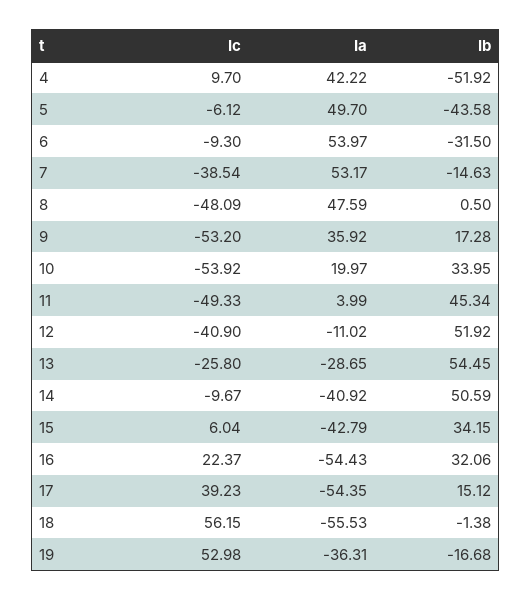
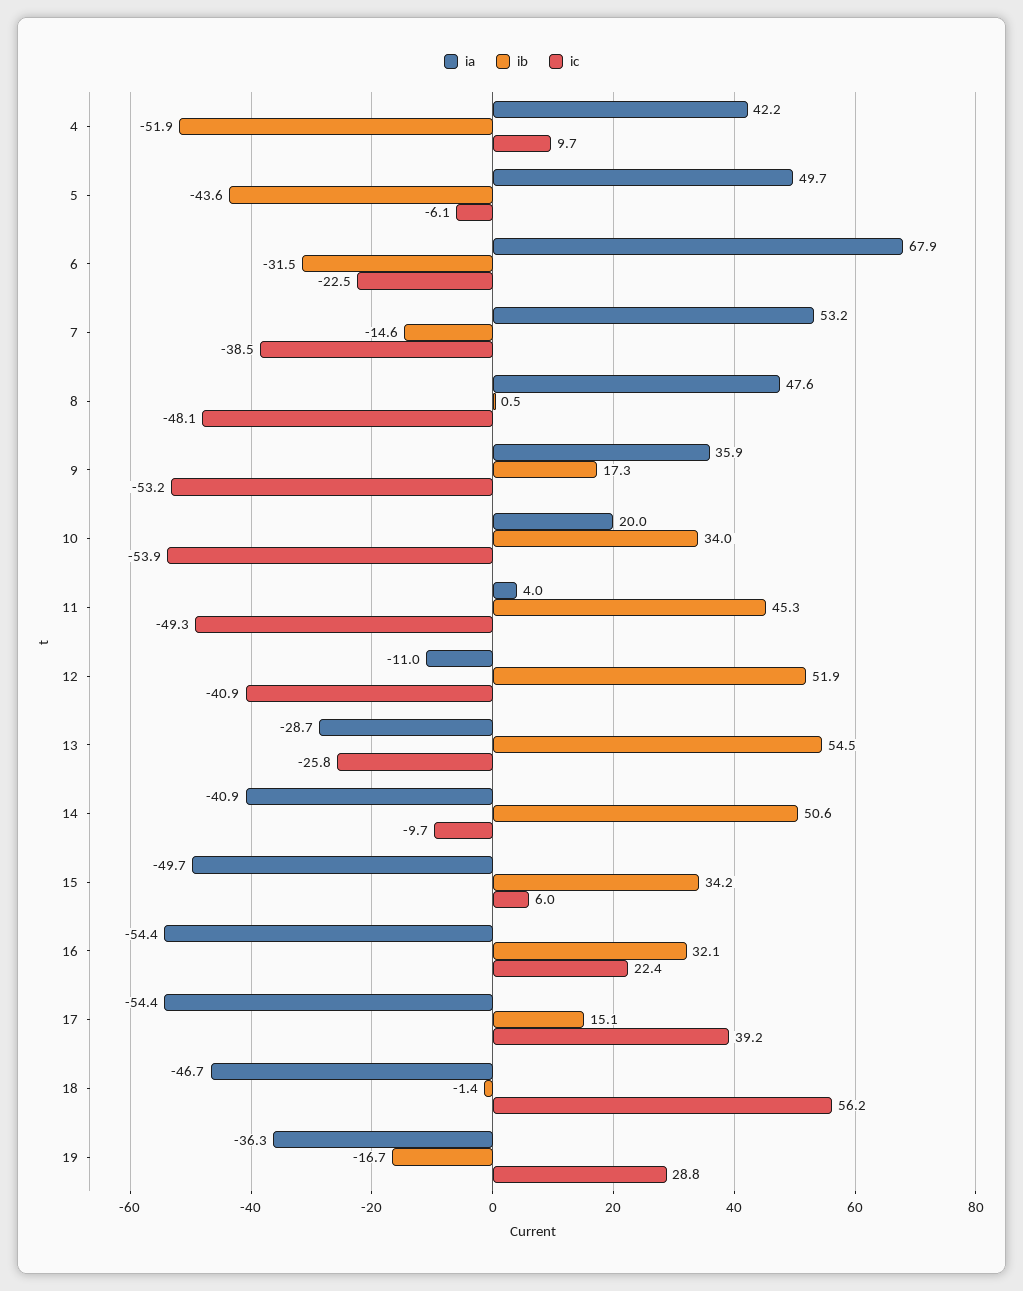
  {
    "Ic": {
      "4": 9.7,
      "5": -6.12,
-     "6": -9.3,
+     "6": -22.5,
      "7": -38.54,
      "8": -48.09,
      "9": -53.2,
      "10": -53.92,
      "11": -49.33,
      "12": -40.9,
      "13": -25.8,
      "14": -9.67,
      "15": 6.04,
      "16": 22.37,
      "17": 39.23,
      "18": 56.15,
-     "19": 52.98
+     "19": 28.8
    },
    "Ia": {
      "4": 42.22,
      "5": 49.7,
-     "6": 53.97,
+     "6": 67.9,
      "7": 53.17,
      "8": 47.59,
      "9": 35.92,
      "10": 19.97,
      "11": 3.99,
      "12": -11.02,
      "13": -28.65,
      "14": -40.92,
-     "15": -42.79,
+     "15": -49.7,
      "16": -54.43,
      "17": -54.35,
-     "18": -55.53,
+     "18": -46.7,
      "19": -36.31
    },
    "Ib": {
      "4": -51.92,
      "5": -43.58,
      "6": -31.5,
      "7": -14.63,
      "8": 0.5,
      "9": 17.28,
      "10": 33.95,
      "11": 45.34,
      "12": 51.92,
      "13": 54.45,
      "14": 50.59,
      "15": 34.15,
      "16": 32.06,
      "17": 15.12,
      "18": -1.38,
      "19": -16.68
    }
  }

